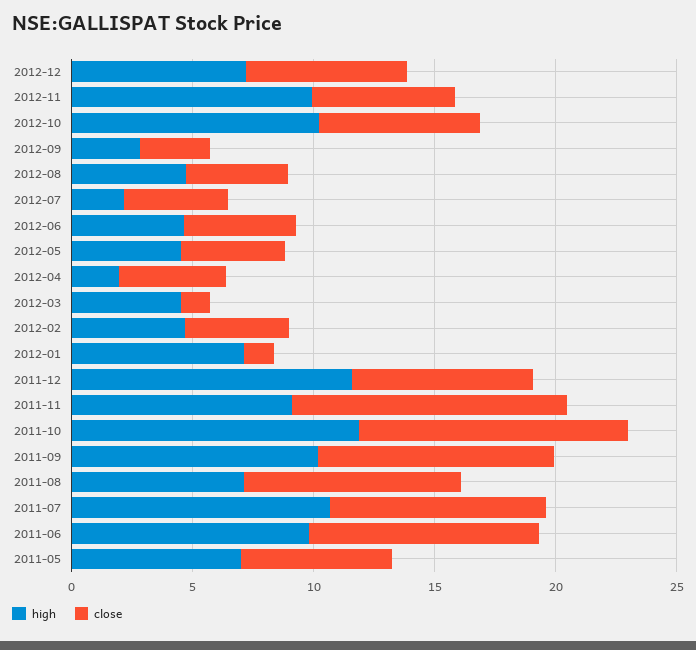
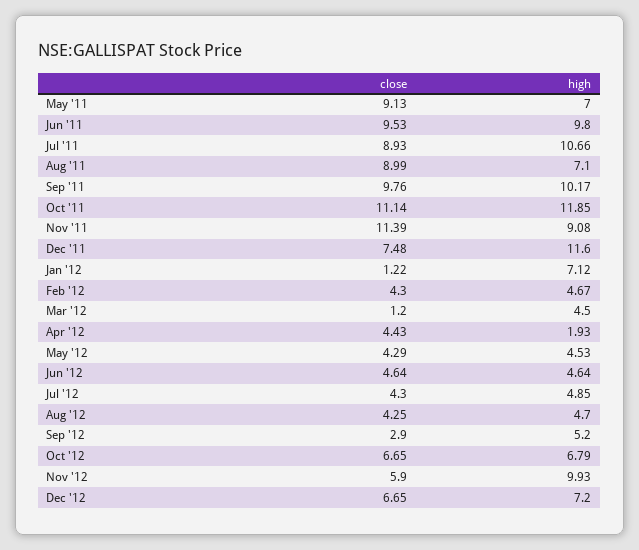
  {
    "high": {
      "2012-12": 7.2,
      "2012-11": 9.93,
-     "2012-10": 10,
+     "2012-10": 6.79,
-     "2012-09": 3,
+     "2012-09": 5.2,
      "2012-08": 4.7,
-     "2012-07": 2,
+     "2012-07": 4.85,
      "2012-06": 4.64,
      "2012-05": 4.53,
      "2012-04": 1.93,
      "2012-03": 4.5,
      "2012-02": 4.67,
      "2012-01": 7.12,
      "2011-12": 11.6,
      "2011-11": 9.08,
      "2011-10": 11.85,
      "2011-09": 10.17,
      "2011-08": 7.1,
      "2011-07": 10.66,
      "2011-06": 9.8,
      "2011-05": 7
    },
    "close": {
      "2012-12": 6.65,
      "2012-11": 5.9,
      "2012-10": 6.65,
      "2012-09": 2.9,
      "2012-08": 4.25,
      "2012-07": 4.3,
      "2012-06": 4.64,
      "2012-05": 4.29,
      "2012-04": 4.43,
      "2012-03": 1.2,
      "2012-02": 4.3,
      "2012-01": 1.22,
      "2011-12": 7.48,
      "2011-11": 11.39,
      "2011-10": 11.14,
      "2011-09": 9.76,
      "2011-08": 8.99,
      "2011-07": 8.93,
      "2011-06": 9.53,
-     "2011-05": 6
+     "2011-05": 9.13
    }
  }

